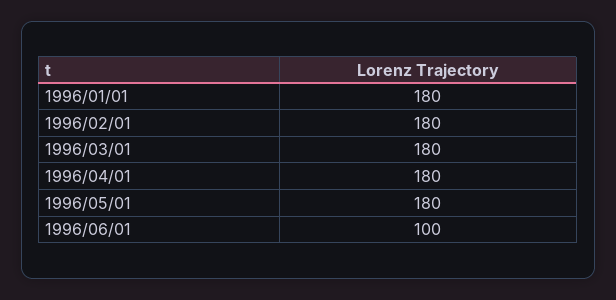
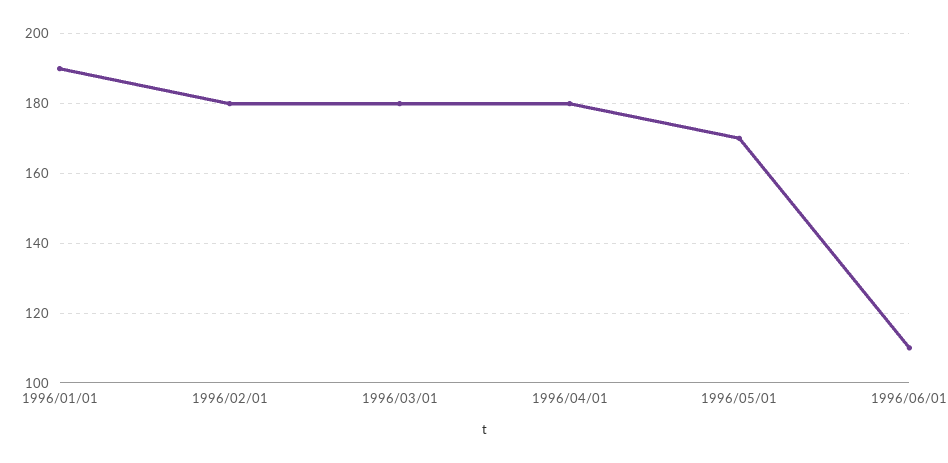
  {
-   "1996/01/01": 180,
+   "1996/01/01": 190,
    "1996/02/01": 180,
    "1996/03/01": 180,
    "1996/04/01": 180,
-   "1996/05/01": 180,
+   "1996/05/01": 170,
-   "1996/06/01": 100
+   "1996/06/01": 110
  }

